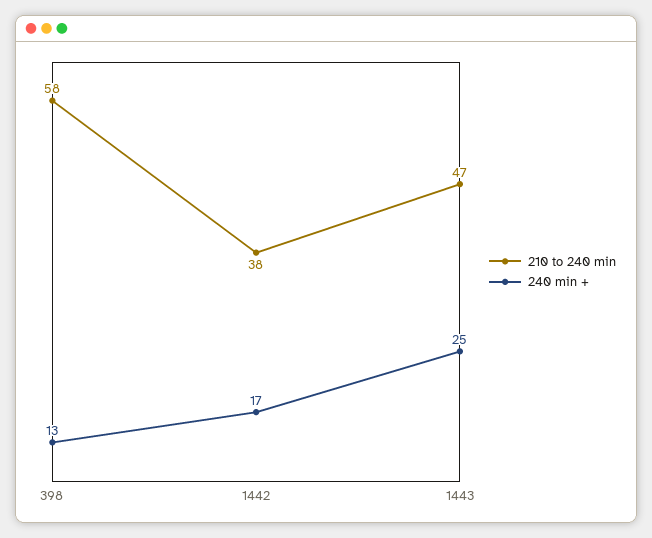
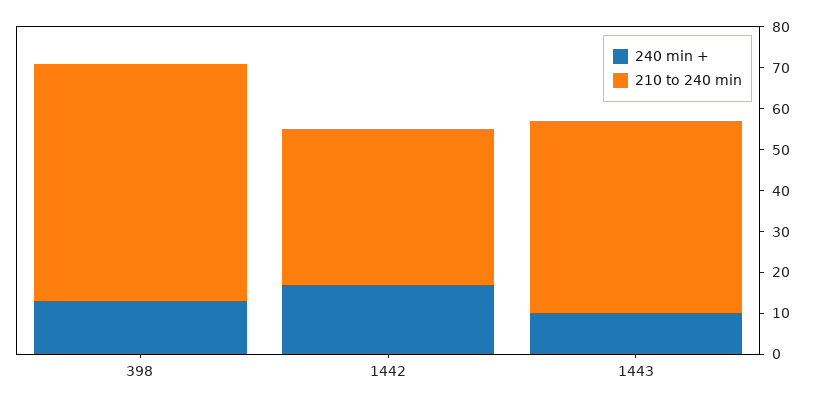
  {
    "210 to 240 min": {
      "398": 58,
      "1442": 38,
      "1443": 47
    },
    "240 min +": {
      "398": 13,
      "1442": 17,
-     "1443": 25
+     "1443": 10
    }
  }

